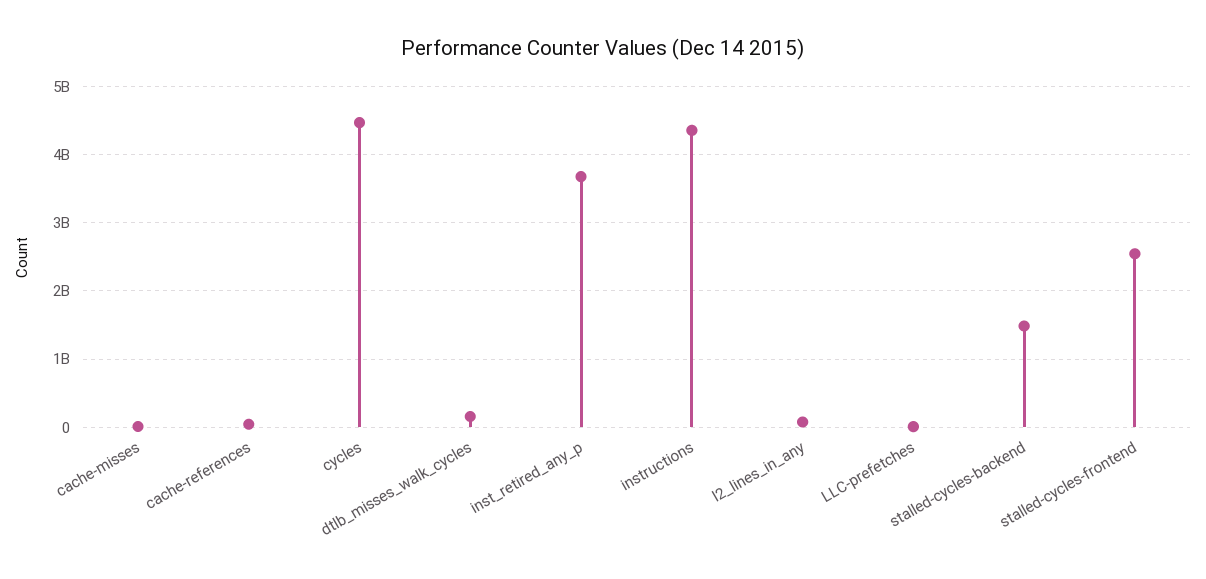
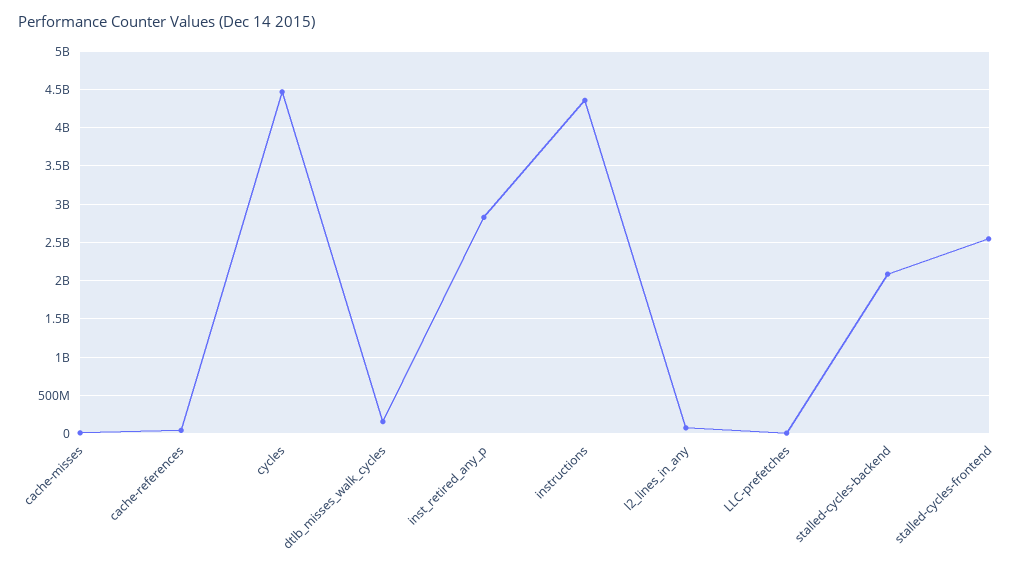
  {
    "cache-misses": 0,
    "cache-references": 0,
    "cycles": 4500000000,
    "dtlb_misses_walk_cycles": 200000000,
-   "inst_retired_any_p": 3700000000,
+   "inst_retired_any_p": 2800000000,
    "instructions": 4400000000,
    "l2_lines_in_any": 100000000,
    "LLC-prefetches": 0,
-   "stalled-cycles-backend": 1500000000,
+   "stalled-cycles-backend": 2100000000,
    "stalled-cycles-frontend": 2500000000
  }

